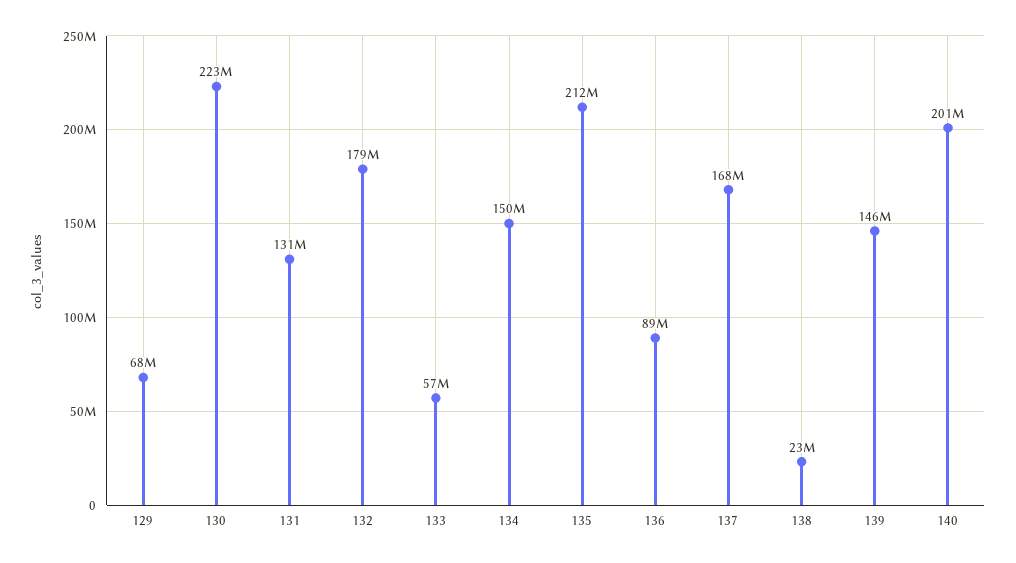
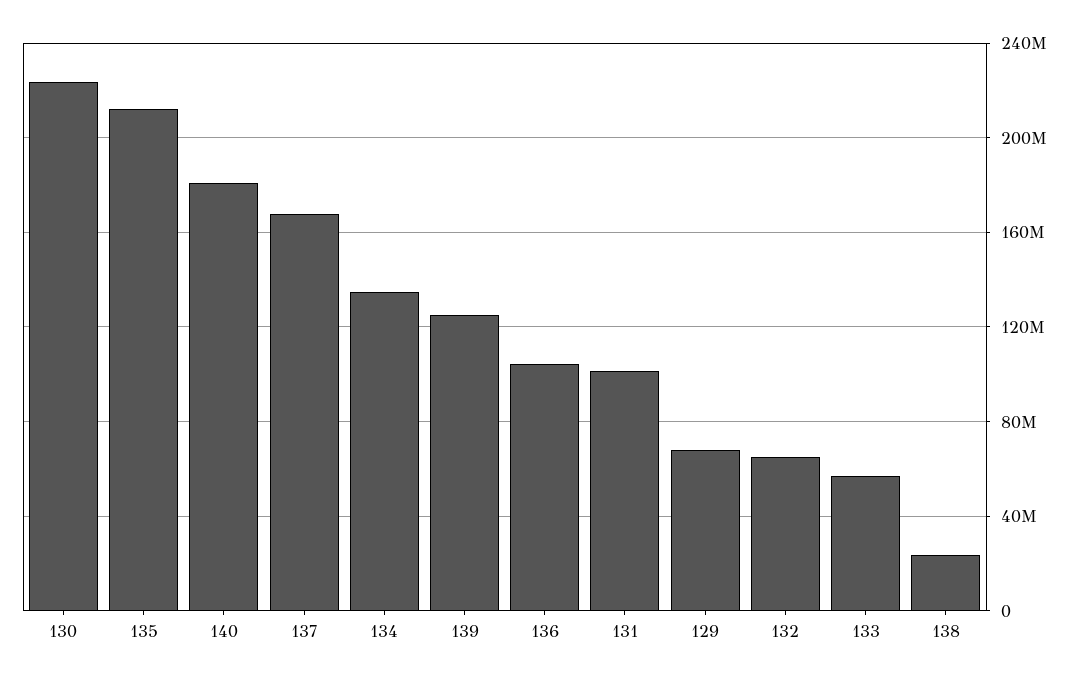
  {
    "129": 68000000,
    "130": 223000000,
-   "131": 131000000,
+   "131": 100000000,
-   "132": 179000000,
+   "132": 65000000,
    "133": 57000000,
-   "134": 150000000,
+   "134": 135000000,
    "135": 212000000,
-   "136": 89000000,
+   "136": 105000000,
    "137": 168000000,
    "138": 23000000,
-   "139": 146000000,
+   "139": 125000000,
-   "140": 201000000
+   "140": 180000000
  }

